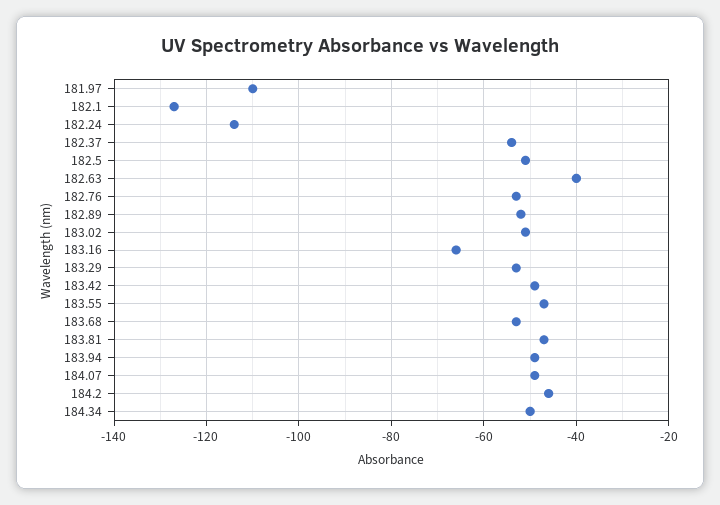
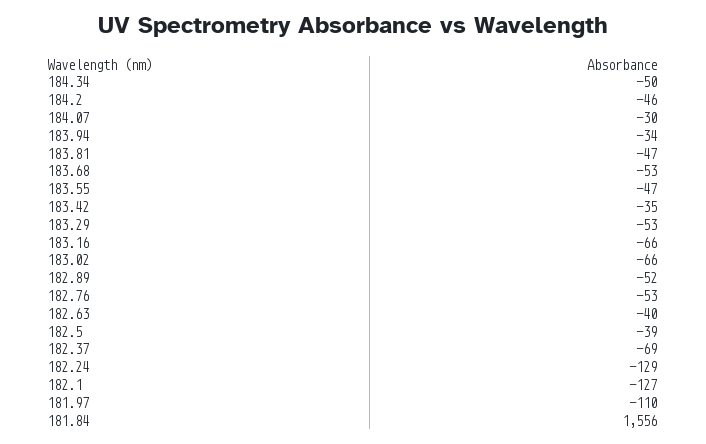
  {
    "181.97": -110,
    "182.1": -127,
-   "182.24": -115,
+   "182.24": -129,
-   "182.37": -55,
+   "182.37": -69,
-   "182.5": -50,
+   "182.5": -39,
    "182.63": -40,
    "182.76": -53,
    "182.89": -52,
-   "183.02": -50,
+   "183.02": -66,
    "183.16": -66,
    "183.29": -53,
-   "183.42": -50,
+   "183.42": -35,
    "183.55": -47,
    "183.68": -53,
    "183.81": -47,
-   "183.94": -50,
+   "183.94": -34,
-   "184.07": -50,
+   "184.07": -30,
    "184.2": -46,
-   "184.34": -50
+   "184.34": -50,
+   "181.84": 1556
  }

